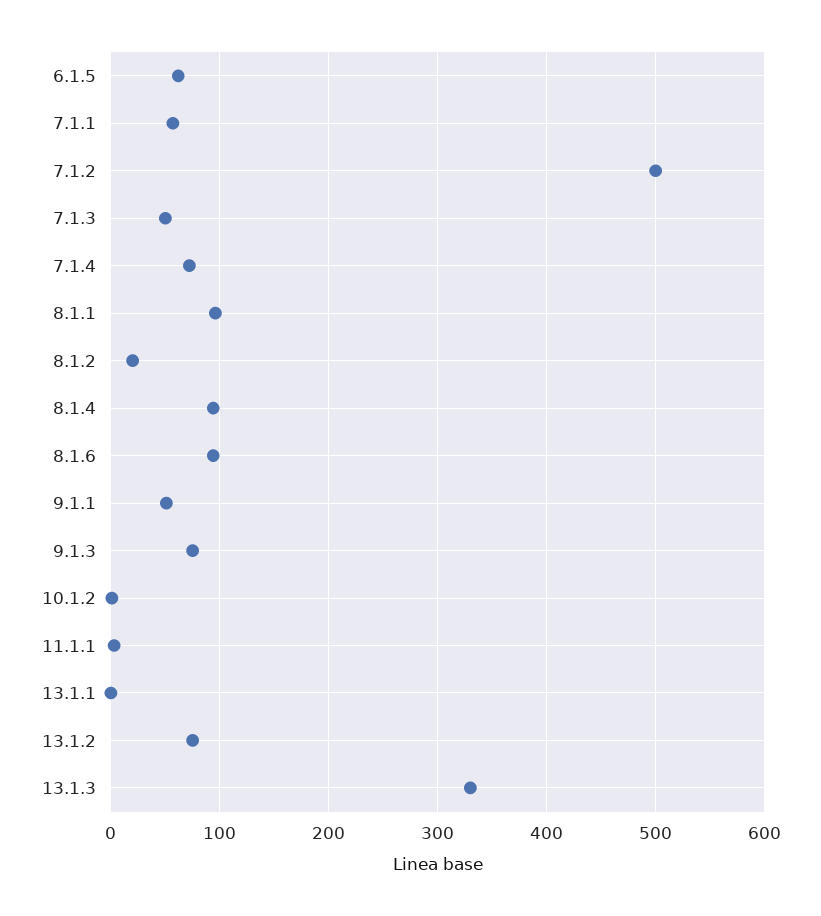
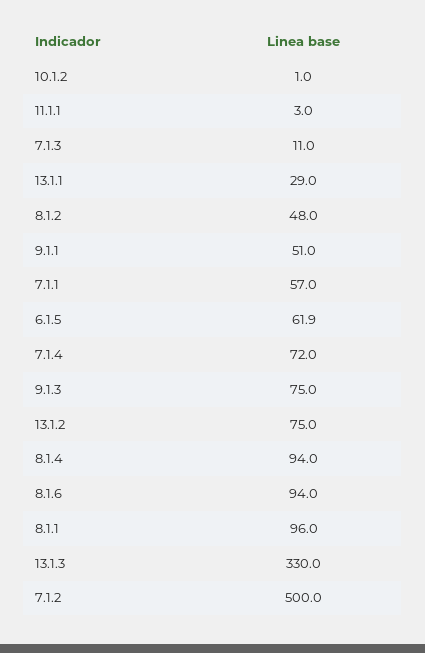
  {
    "6.1.5": 61.9,
    "7.1.1": 57,
    "7.1.2": 500,
-   "7.1.3": 50,
+   "7.1.3": 11,
    "7.1.4": 72,
    "8.1.1": 96,
-   "8.1.2": 20,
+   "8.1.2": 48,
    "8.1.4": 94,
    "8.1.6": 94,
    "9.1.1": 51,
    "9.1.3": 75,
    "10.1.2": 1,
    "11.1.1": 3,
-   "13.1.1": 0,
+   "13.1.1": 29,
    "13.1.2": 75,
    "13.1.3": 330
  }

